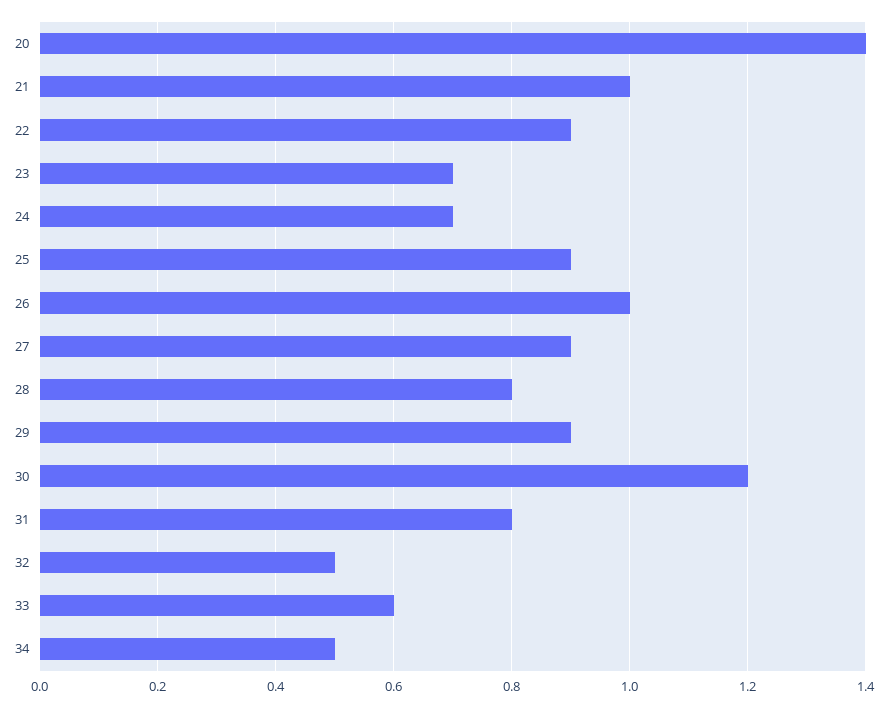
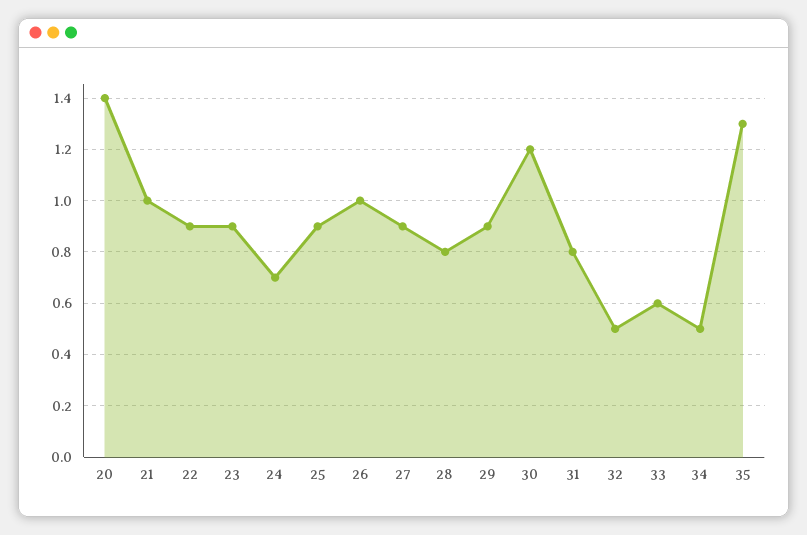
  {
    "20": 1.4,
    "21": 1,
    "22": 0.9,
-   "23": 0.7,
+   "23": 0.9,
    "24": 0.7,
    "25": 0.9,
    "26": 1,
    "27": 0.9,
    "28": 0.8,
    "29": 0.9,
    "30": 1.2,
    "31": 0.8,
    "32": 0.5,
    "33": 0.6,
-   "34": 0.5
+   "34": 0.5,
+   "35": 1.3
  }

